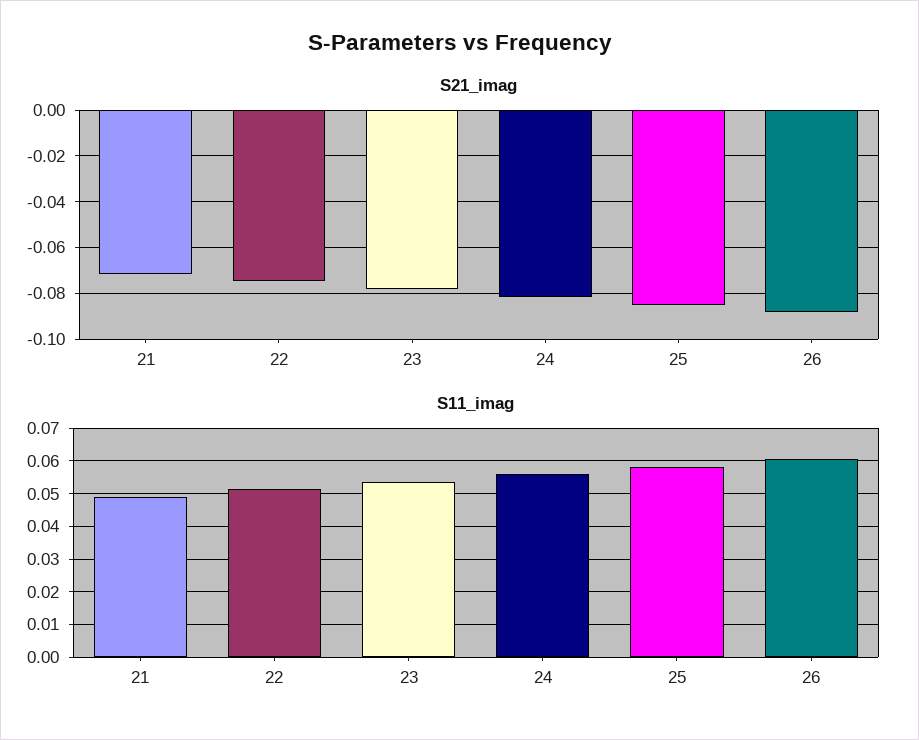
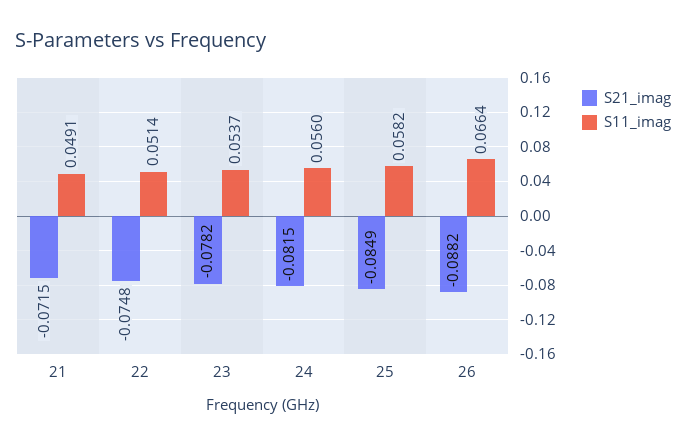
  {
    "S21_imag": {
      "21": -0.0715,
      "22": -0.0748,
      "23": -0.0782,
      "24": -0.0815,
      "25": -0.0849,
      "26": -0.0882
    },
    "S11_imag": {
      "21": 0.0491,
      "22": 0.0514,
      "23": 0.0537,
      "24": 0.056,
      "25": 0.0582,
-     "26": 0.06
+     "26": 0.0664
    }
  }

